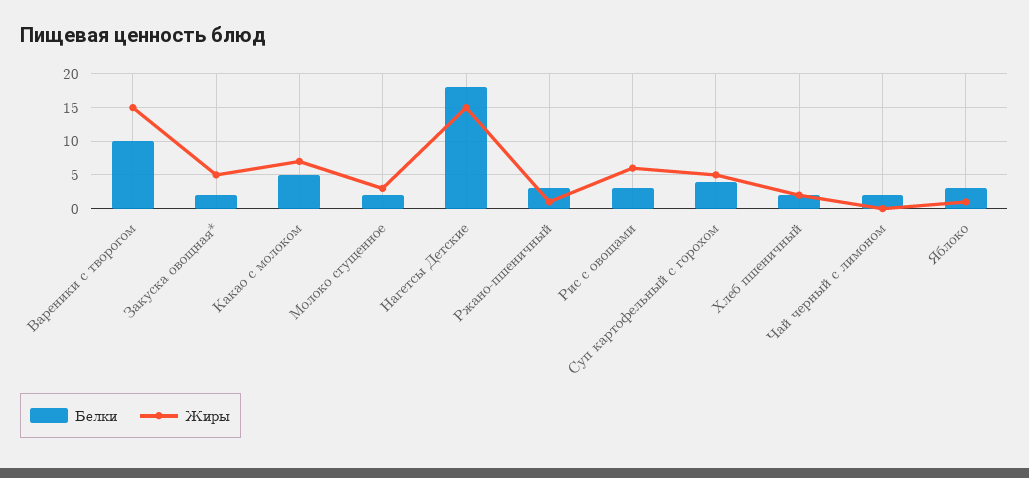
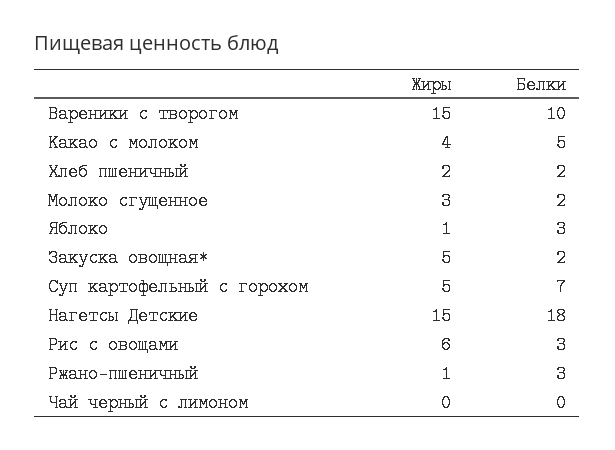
  {
    "Белки": {
      "Вареники с творогом": 10,
      "Закуска овощная*": 2,
      "Какао с молоком": 5,
      "Молоко сгущенное": 2,
      "Нагетсы Детские": 18,
      "Ржано-пшеничный": 3,
      "Рис с овощами": 3,
-     "Суп картофельный с горохом": 4,
+     "Суп картофельный с горохом": 7,
      "Хлеб пшеничный": 2,
-     "Чай черный с лимоном": 2,
+     "Чай черный с лимоном": 0,
      "Яблоко": 3
    },
    "Жиры": {
      "Вареники с творогом": 15,
      "Закуска овощная*": 5,
-     "Какао с молоком": 7,
+     "Какао с молоком": 4,
      "Молоко сгущенное": 3,
      "Нагетсы Детские": 15,
      "Ржано-пшеничный": 1,
      "Рис с овощами": 6,
      "Суп картофельный с горохом": 5,
      "Хлеб пшеничный": 2,
      "Чай черный с лимоном": 0,
      "Яблоко": 1
    }
  }

